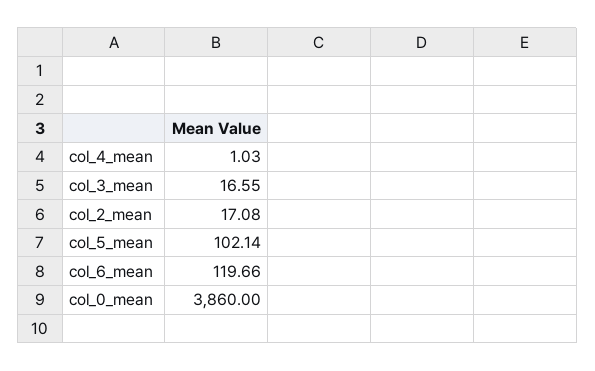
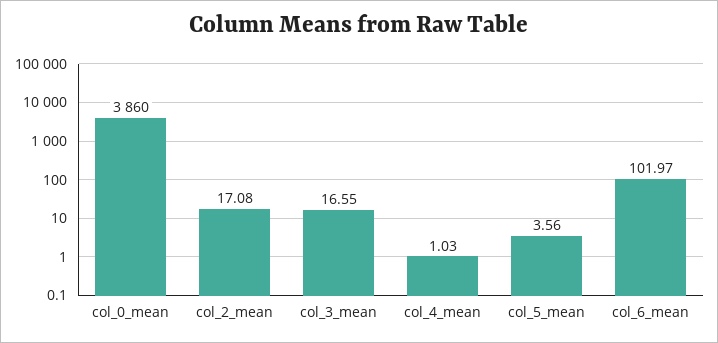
  {
    "col_4_mean": 1.03,
    "col_3_mean": 16.55,
    "col_2_mean": 17.08,
-   "col_5_mean": 102.14,
+   "col_5_mean": 3.56,
-   "col_6_mean": 119.66,
+   "col_6_mean": 101.97,
    "col_0_mean": 3860
  }

